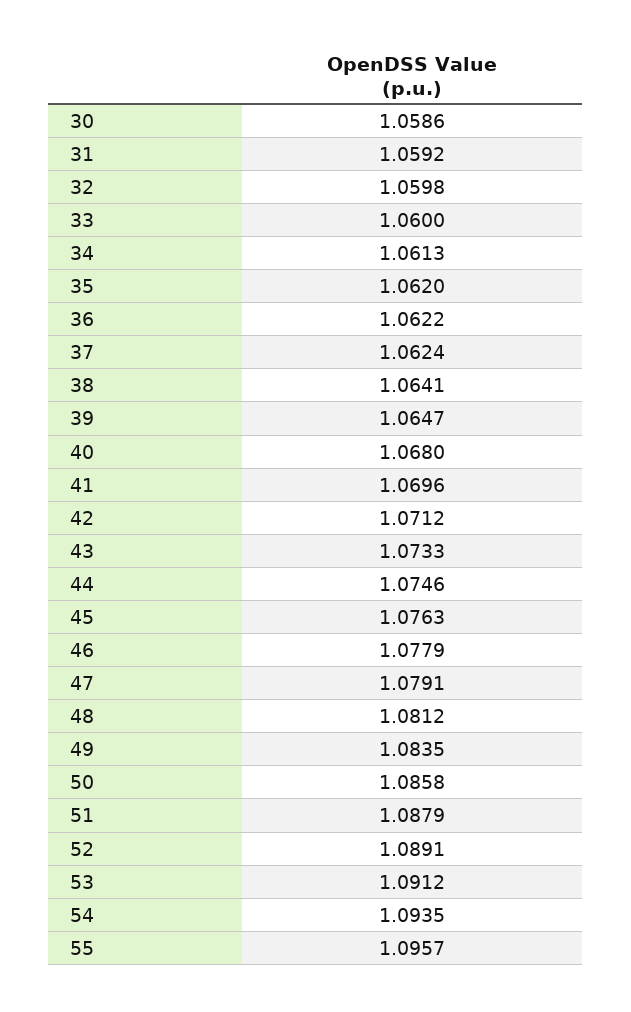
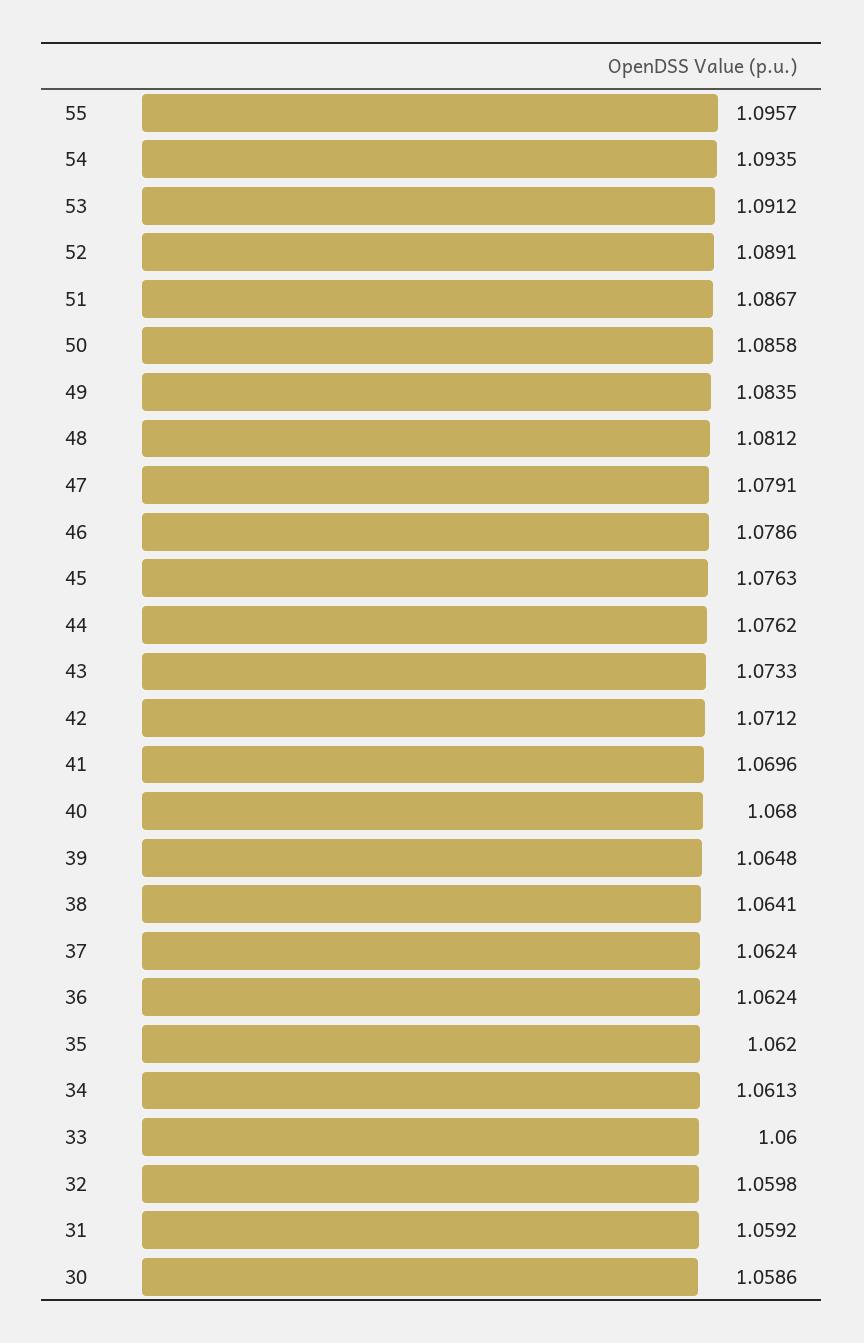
  {
    "30": 1.0586,
    "31": 1.0592,
    "32": 1.0598,
    "33": 1.06,
    "34": 1.0613,
    "35": 1.062,
-   "36": 1.0622,
+   "36": 1.0624,
    "37": 1.0624,
    "38": 1.0641,
-   "39": 1.0647,
+   "39": 1.0648,
    "40": 1.068,
    "41": 1.0696,
    "42": 1.0712,
    "43": 1.0733,
-   "44": 1.0746,
+   "44": 1.0762,
    "45": 1.0763,
-   "46": 1.0779,
+   "46": 1.0786,
    "47": 1.0791,
    "48": 1.0812,
    "49": 1.0835,
    "50": 1.0858,
-   "51": 1.0879,
+   "51": 1.0867,
    "52": 1.0891,
    "53": 1.0912,
    "54": 1.0935,
    "55": 1.0957
  }

